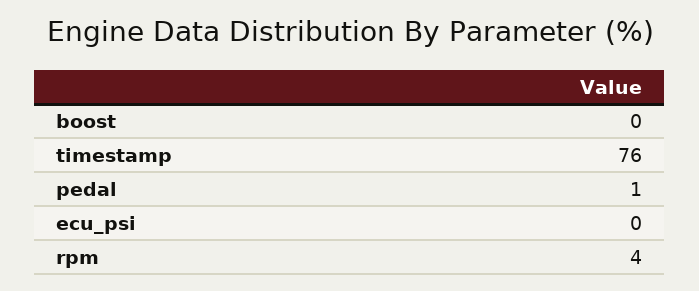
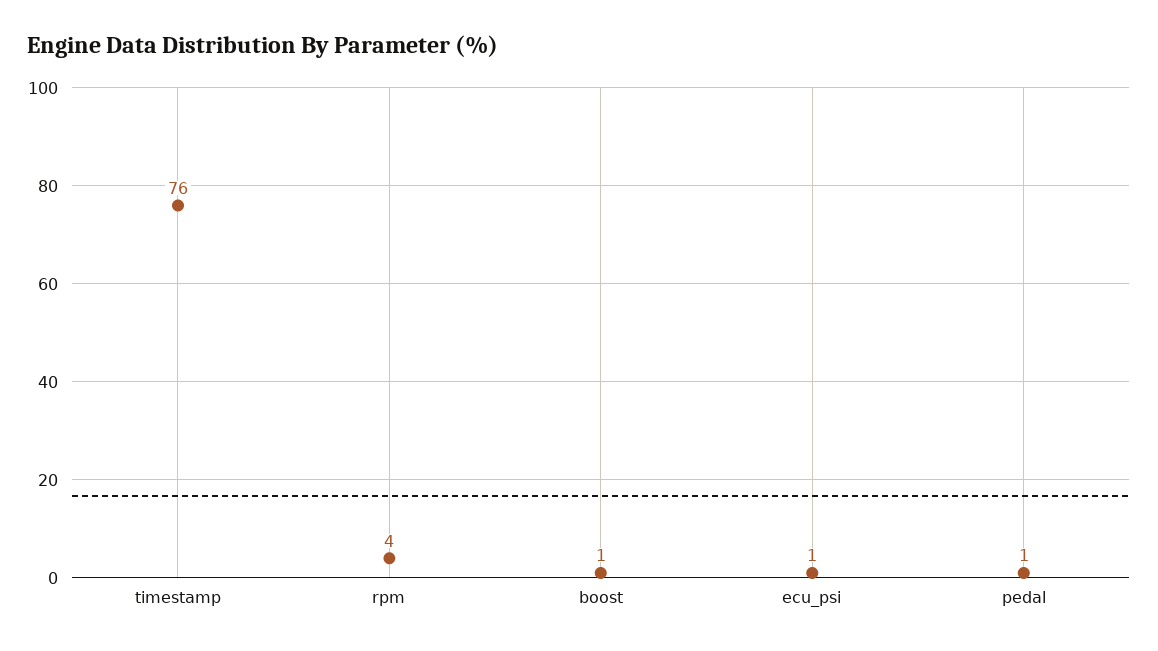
  {
-   "boost": 0,
+   "boost": 1,
    "timestamp": 76,
    "pedal": 1,
-   "ecu_psi": 0,
+   "ecu_psi": 1,
    "rpm": 4
  }

